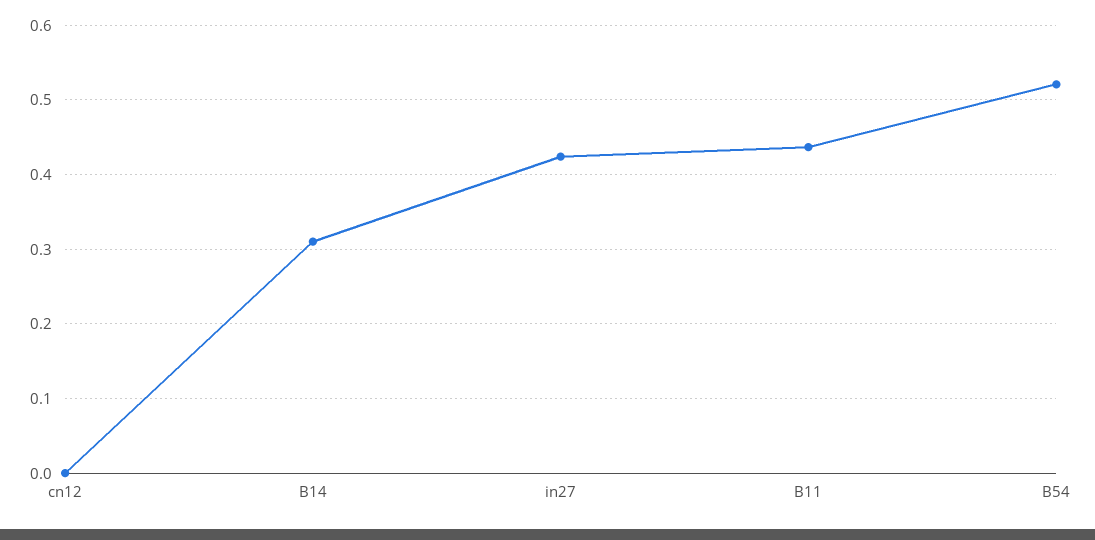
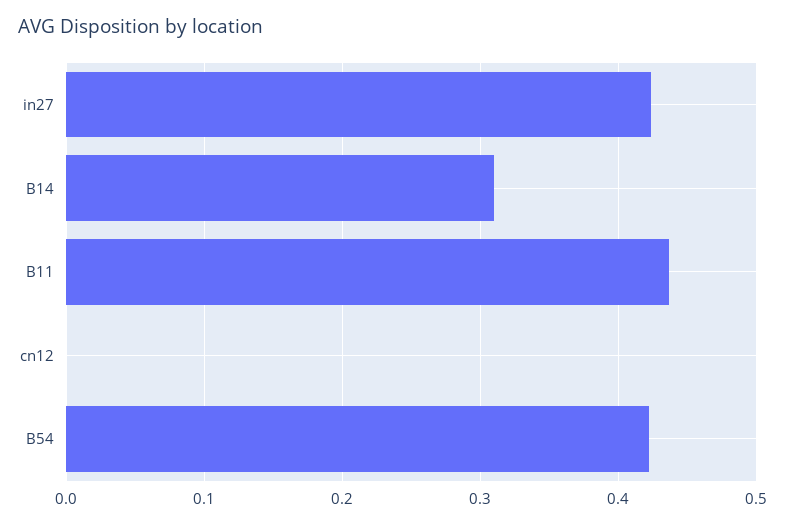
  {
    "cn12": 0,
    "B14": 0.31,
    "in27": 0.42,
    "B11": 0.44,
-   "B54": 0.52
+   "B54": 0.42
  }

